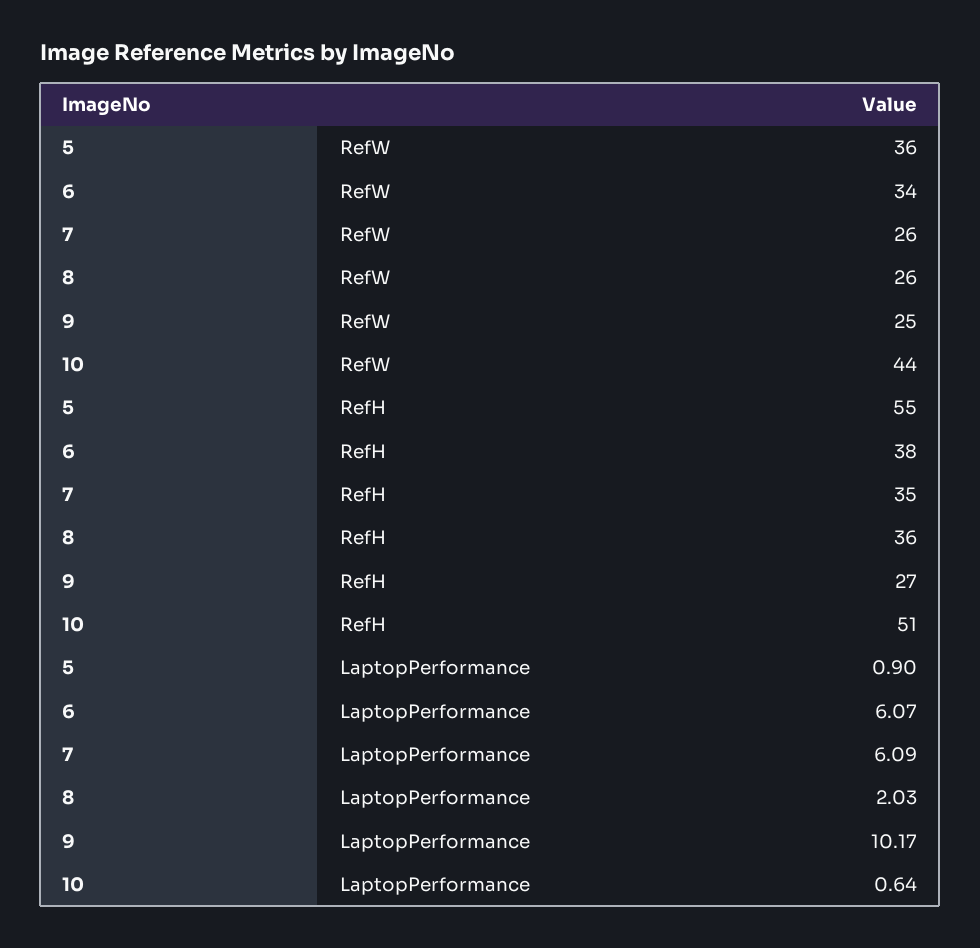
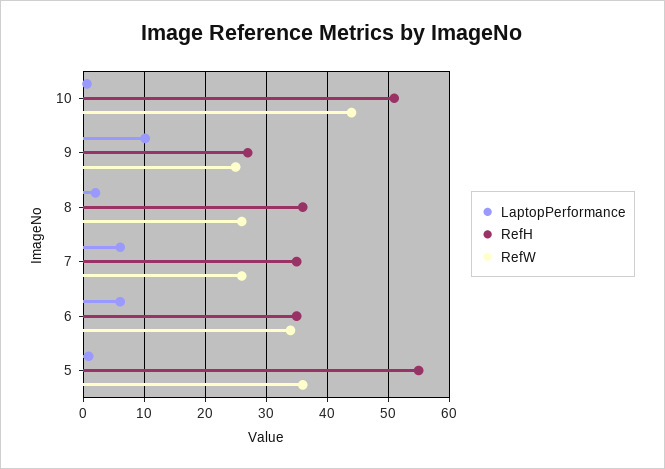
  {
    "RefW": {
      "5": 36,
      "6": 34,
      "7": 26,
      "8": 26,
      "9": 25,
      "10": 44
    },
    "RefH": {
      "5": 55,
-     "6": 38,
+     "6": 35,
      "7": 35,
      "8": 36,
      "9": 27,
      "10": 51
    },
    "LaptopPerformance": {
      "5": 0.9,
      "6": 6.07,
      "7": 6.09,
      "8": 2.03,
      "9": 10.17,
      "10": 0.64
    }
  }

